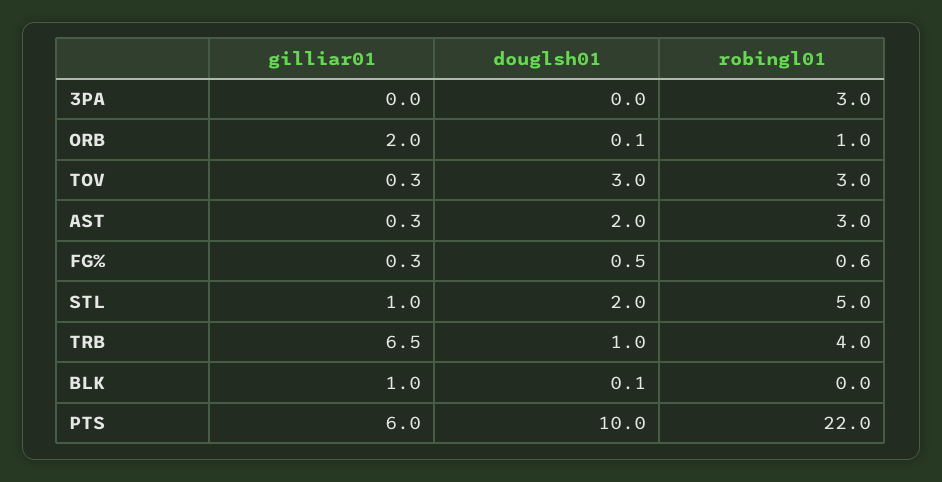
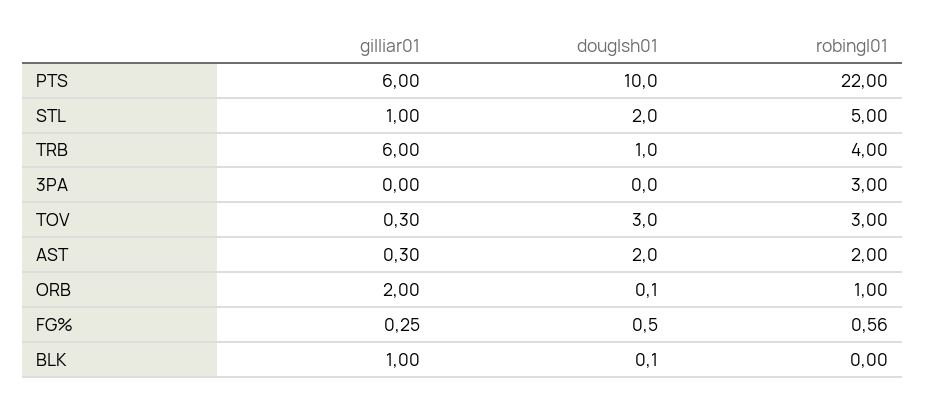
  {
    "gilliar01": {
      "3PA": 0,
      "ORB": 2,
      "TOV": 0.3,
      "AST": 0.3,
      "FG%": 0.25,
      "STL": 1,
-     "TRB": 6.5,
+     "TRB": 6,
      "BLK": 1,
      "PTS": 6
    },
    "douglsh01": {
      "3PA": 0,
      "ORB": 0.1,
      "TOV": 3,
      "AST": 2,
      "FG%": 0.5,
      "STL": 2,
      "TRB": 1,
      "BLK": 0.1,
      "PTS": 10
    },
    "robingl01": {
      "3PA": 3,
      "ORB": 1,
      "TOV": 3,
-     "AST": 3,
+     "AST": 2,
      "FG%": 0.56,
      "STL": 5,
      "TRB": 4,
      "BLK": 0,
      "PTS": 22
    }
  }

